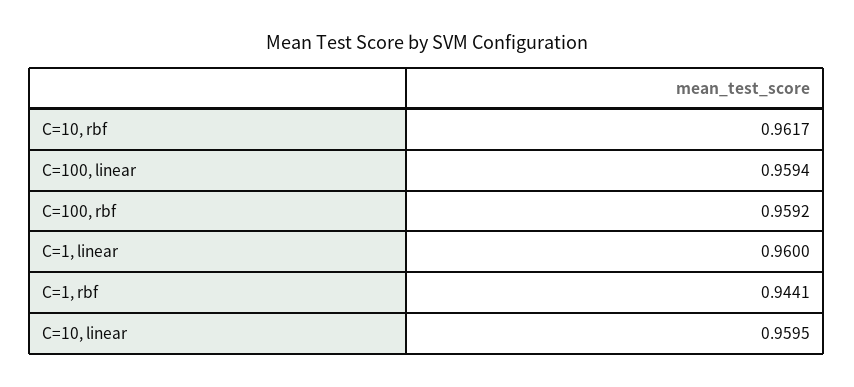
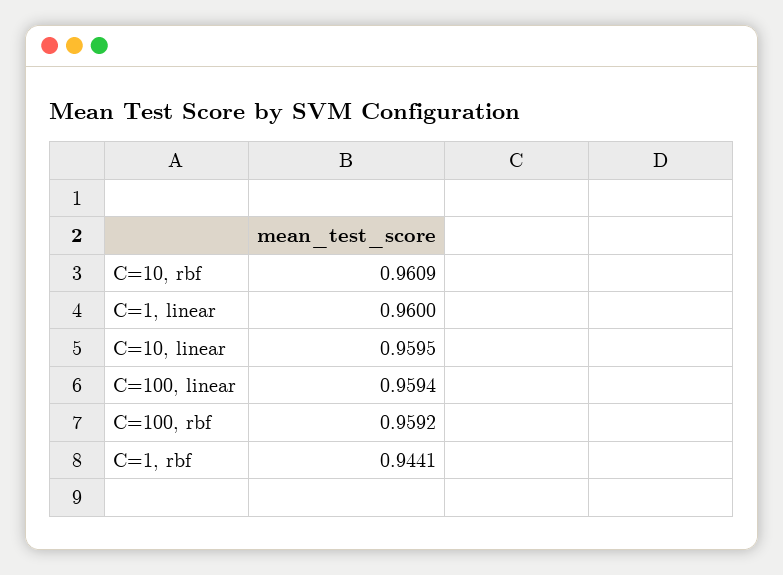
  {
-   "C=10, rbf": 0.9617,
+   "C=10, rbf": 0.9609,
    "C=100, linear": 0.9594,
    "C=100, rbf": 0.9592,
    "C=1, linear": 0.96,
    "C=1, rbf": 0.9441,
    "C=10, linear": 0.9595
  }

